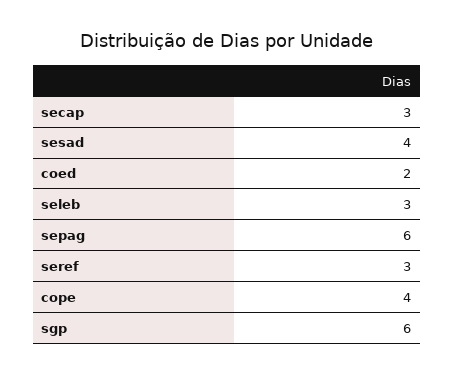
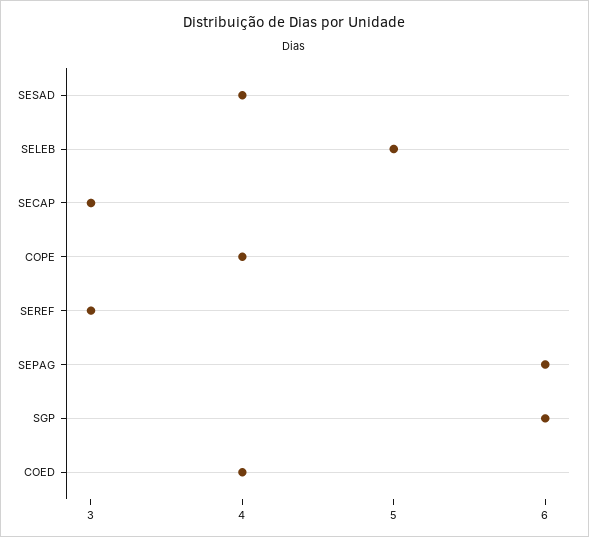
  {
    "secap": 3,
    "sesad": 4,
-   "coed": 2,
+   "coed": 4,
-   "seleb": 3,
+   "seleb": 5,
    "sepag": 6,
    "seref": 3,
    "cope": 4,
    "sgp": 6
  }

